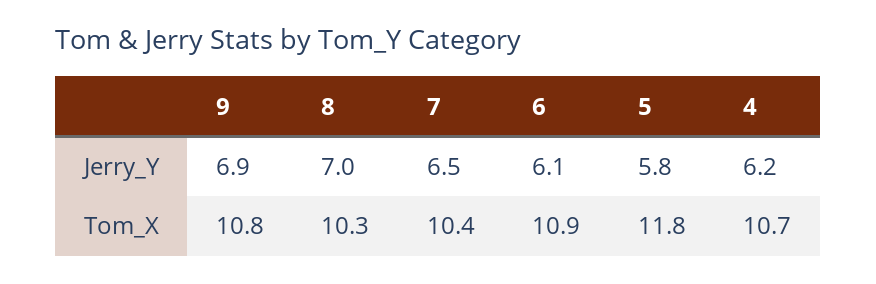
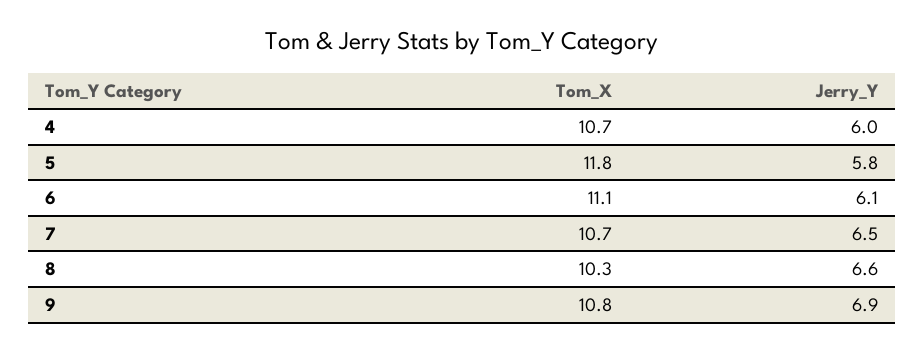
  {
    "9": {
      "Jerry_Y": 6.9,
      "Tom_X": 10.8
    },
    "8": {
-     "Jerry_Y": 7,
+     "Jerry_Y": 6.6,
      "Tom_X": 10.3
    },
    "7": {
      "Jerry_Y": 6.5,
-     "Tom_X": 10.4
+     "Tom_X": 10.7
    },
    "6": {
      "Jerry_Y": 6.1,
-     "Tom_X": 10.9
+     "Tom_X": 11.1
    },
    "5": {
      "Jerry_Y": 5.8,
      "Tom_X": 11.8
    },
    "4": {
-     "Jerry_Y": 6.2,
+     "Jerry_Y": 6,
      "Tom_X": 10.7
    }
  }

